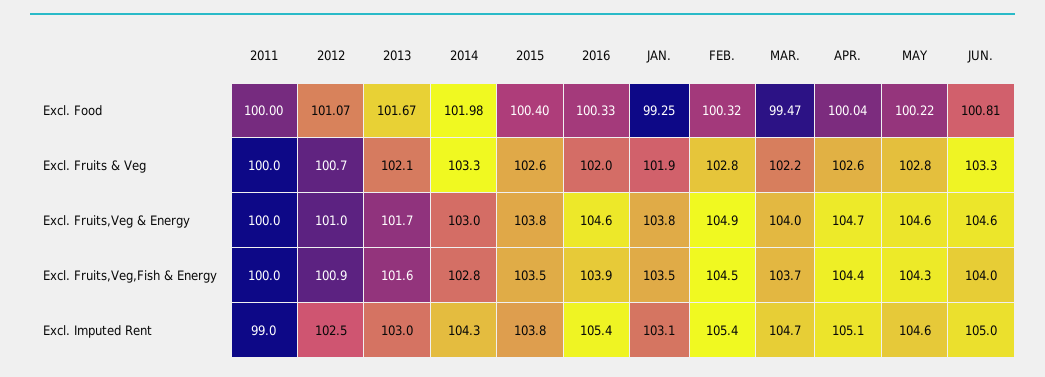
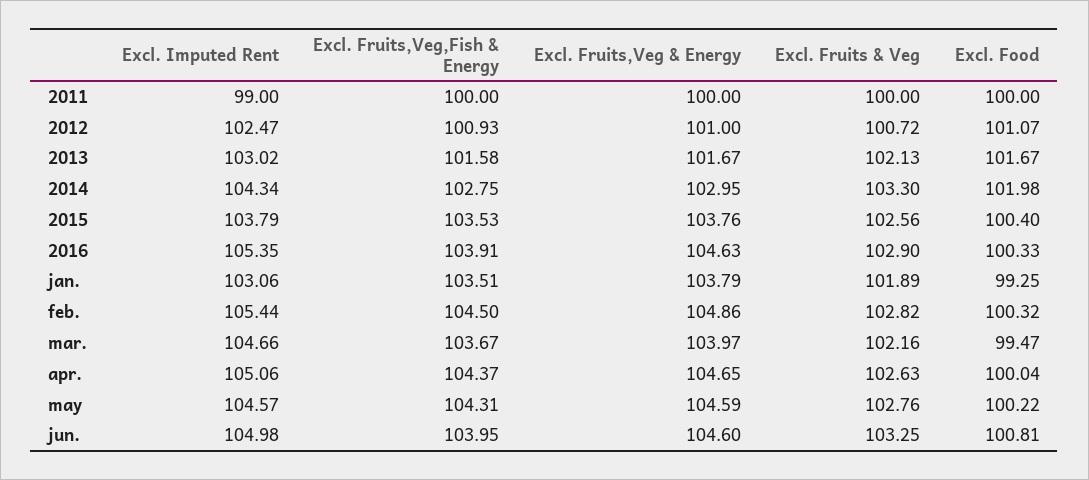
  {
    "2011": {
      "Excl. Food": 100,
      "Excl. Fruits & Veg": 100,
      "Excl. Fruits,Veg & Energy": 100,
      "Excl. Fruits,Veg,Fish & Energy": 100,
      "Excl. Imputed Rent": 99
    },
    "2012": {
      "Excl. Food": 101.07,
      "Excl. Fruits & Veg": 100.72,
      "Excl. Fruits,Veg & Energy": 101,
      "Excl. Fruits,Veg,Fish & Energy": 100.93,
      "Excl. Imputed Rent": 102.47
    },
    "2013": {
      "Excl. Food": 101.67,
      "Excl. Fruits & Veg": 102.13,
      "Excl. Fruits,Veg & Energy": 101.67,
      "Excl. Fruits,Veg,Fish & Energy": 101.58,
      "Excl. Imputed Rent": 103.02
    },
    "2014": {
      "Excl. Food": 101.98,
      "Excl. Fruits & Veg": 103.3,
      "Excl. Fruits,Veg & Energy": 102.95,
      "Excl. Fruits,Veg,Fish & Energy": 102.75,
      "Excl. Imputed Rent": 104.34
    },
    "2015": {
      "Excl. Food": 100.4,
      "Excl. Fruits & Veg": 102.56,
      "Excl. Fruits,Veg & Energy": 103.76,
      "Excl. Fruits,Veg,Fish & Energy": 103.53,
      "Excl. Imputed Rent": 103.79
    },
    "2016": {
      "Excl. Food": 100.33,
-     "Excl. Fruits & Veg": 102,
+     "Excl. Fruits & Veg": 102.9,
      "Excl. Fruits,Veg & Energy": 104.63,
      "Excl. Fruits,Veg,Fish & Energy": 103.91,
      "Excl. Imputed Rent": 105.35
    },
    "JAN.": {
      "Excl. Food": 99.25,
      "Excl. Fruits & Veg": 101.89,
      "Excl. Fruits,Veg & Energy": 103.79,
      "Excl. Fruits,Veg,Fish & Energy": 103.51,
      "Excl. Imputed Rent": 103.06
    },
    "FEB.": {
      "Excl. Food": 100.32,
      "Excl. Fruits & Veg": 102.82,
      "Excl. Fruits,Veg & Energy": 104.86,
      "Excl. Fruits,Veg,Fish & Energy": 104.5,
      "Excl. Imputed Rent": 105.44
    },
    "MAR.": {
      "Excl. Food": 99.47,
      "Excl. Fruits & Veg": 102.16,
      "Excl. Fruits,Veg & Energy": 103.97,
      "Excl. Fruits,Veg,Fish & Energy": 103.67,
      "Excl. Imputed Rent": 104.66
    },
    "APR.": {
      "Excl. Food": 100.04,
      "Excl. Fruits & Veg": 102.63,
      "Excl. Fruits,Veg & Energy": 104.65,
      "Excl. Fruits,Veg,Fish & Energy": 104.37,
      "Excl. Imputed Rent": 105.06
    },
    "MAY": {
      "Excl. Food": 100.22,
      "Excl. Fruits & Veg": 102.76,
      "Excl. Fruits,Veg & Energy": 104.59,
      "Excl. Fruits,Veg,Fish & Energy": 104.31,
      "Excl. Imputed Rent": 104.57
    },
    "JUN.": {
      "Excl. Food": 100.81,
      "Excl. Fruits & Veg": 103.25,
      "Excl. Fruits,Veg & Energy": 104.6,
      "Excl. Fruits,Veg,Fish & Energy": 103.95,
      "Excl. Imputed Rent": 104.98
    }
  }

